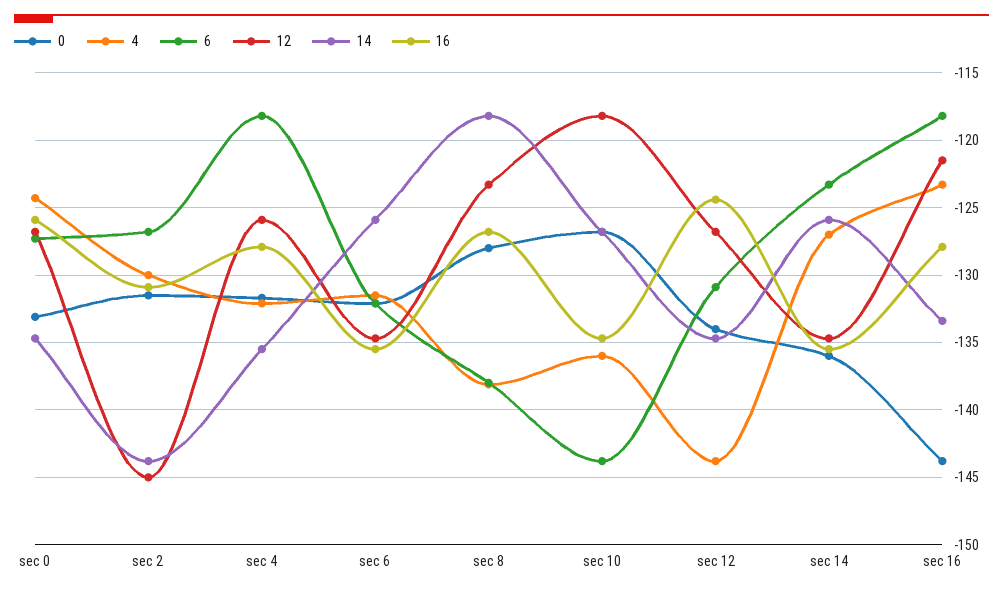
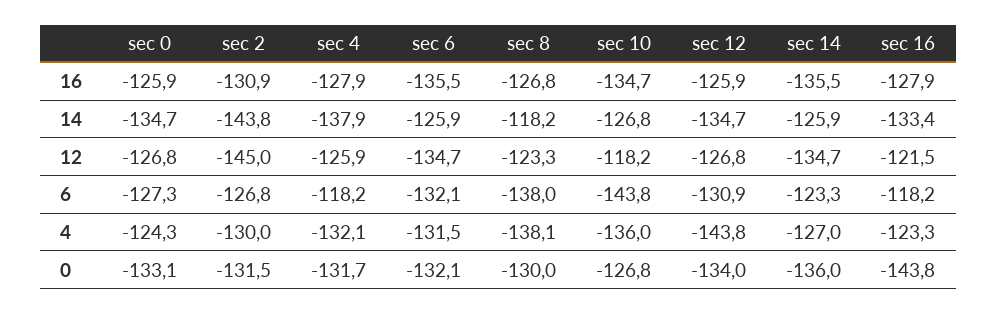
  {
    "0": {
      "sec 0": -133.1,
      "sec 2": -131.5,
      "sec 4": -131.7,
      "sec 6": -132.1,
-     "sec 8": -128,
+     "sec 8": -130,
      "sec 10": -126.8,
      "sec 12": -134,
      "sec 14": -136,
      "sec 16": -143.8
    },
    "4": {
      "sec 0": -124.3,
      "sec 2": -130,
      "sec 4": -132.1,
      "sec 6": -131.5,
      "sec 8": -138.1,
      "sec 10": -136,
      "sec 12": -143.8,
      "sec 14": -127,
      "sec 16": -123.3
    },
    "6": {
      "sec 0": -127.3,
      "sec 2": -126.8,
      "sec 4": -118.2,
      "sec 6": -132.1,
      "sec 8": -138,
      "sec 10": -143.8,
      "sec 12": -130.9,
      "sec 14": -123.3,
      "sec 16": -118.2
    },
    "12": {
      "sec 0": -126.8,
      "sec 2": -145,
      "sec 4": -125.9,
      "sec 6": -134.7,
      "sec 8": -123.3,
      "sec 10": -118.2,
      "sec 12": -126.8,
      "sec 14": -134.7,
      "sec 16": -121.5
    },
    "14": {
      "sec 0": -134.7,
      "sec 2": -143.8,
-     "sec 4": -135.5,
+     "sec 4": -137.9,
      "sec 6": -125.9,
      "sec 8": -118.2,
      "sec 10": -126.8,
      "sec 12": -134.7,
      "sec 14": -125.9,
      "sec 16": -133.4
    },
    "16": {
      "sec 0": -125.9,
      "sec 2": -130.9,
      "sec 4": -127.9,
      "sec 6": -135.5,
      "sec 8": -126.8,
      "sec 10": -134.7,
-     "sec 12": -124.5,
+     "sec 12": -125.9,
      "sec 14": -135.5,
      "sec 16": -127.9
    }
  }

